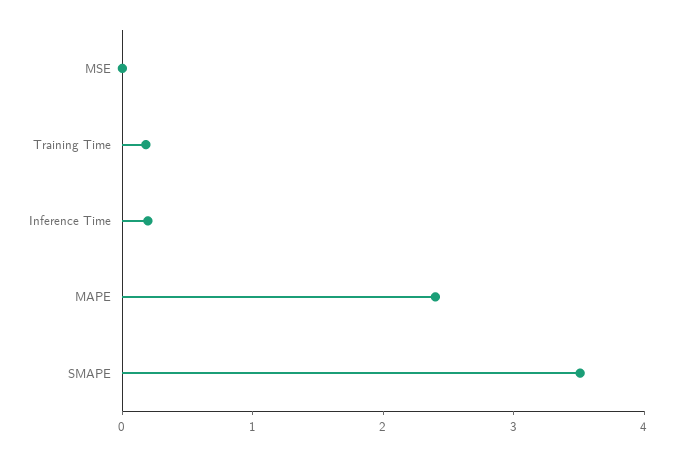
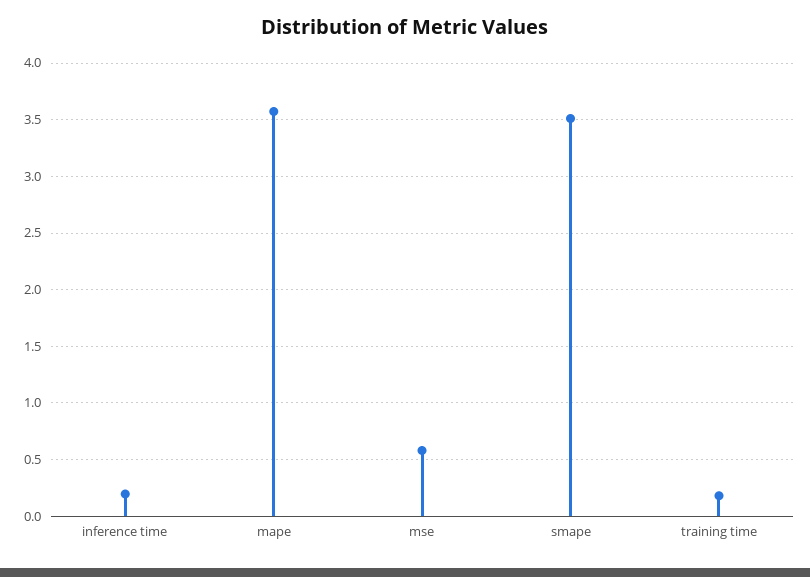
  {
-   "MSE": 0,
+   "MSE": 0.6,
    "Training Time": 0.2,
    "Inference Time": 0.2,
-   "MAPE": 2.4,
+   "MAPE": 3.6,
    "SMAPE": 3.5
  }

